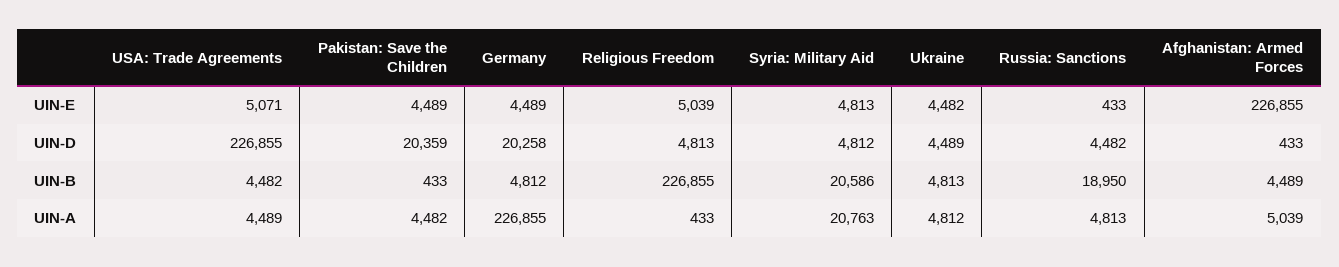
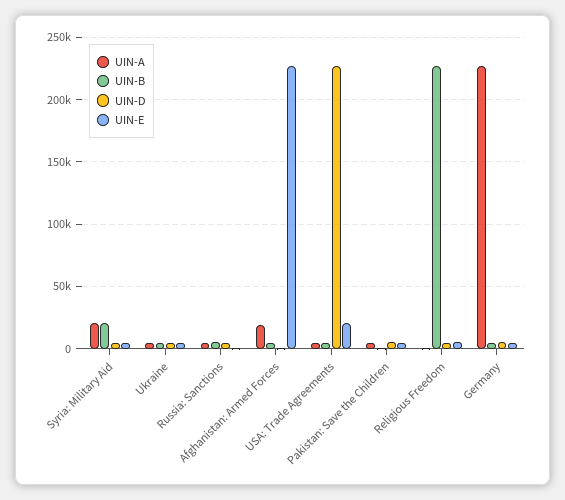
  {
    "UIN-E": {
-     "USA: Trade Agreements": 5071,
+     "USA: Trade Agreements": 20000,
      "Pakistan: Save the Children": 4489,
      "Germany": 4489,
      "Religious Freedom": 5039,
      "Syria: Military Aid": 4813,
      "Ukraine": 4482,
      "Russia: Sanctions": 433,
      "Afghanistan: Armed Forces": 226855
    },
    "UIN-D": {
      "USA: Trade Agreements": 226855,
-     "Pakistan: Save the Children": 20359,
+     "Pakistan: Save the Children": 5000,
-     "Germany": 20258,
+     "Germany": 5000,
      "Religious Freedom": 4813,
      "Syria: Military Aid": 4812,
      "Ukraine": 4489,
      "Russia: Sanctions": 4482,
      "Afghanistan: Armed Forces": 433
    },
    "UIN-B": {
      "USA: Trade Agreements": 4482,
      "Pakistan: Save the Children": 433,
      "Germany": 4812,
      "Religious Freedom": 226855,
      "Syria: Military Aid": 20586,
      "Ukraine": 4813,
-     "Russia: Sanctions": 18950,
+     "Russia: Sanctions": 5000,
      "Afghanistan: Armed Forces": 4489
    },
    "UIN-A": {
      "USA: Trade Agreements": 4489,
      "Pakistan: Save the Children": 4482,
      "Germany": 226855,
      "Religious Freedom": 433,
      "Syria: Military Aid": 20763,
      "Ukraine": 4812,
      "Russia: Sanctions": 4813,
-     "Afghanistan: Armed Forces": 5039
+     "Afghanistan: Armed Forces": 20000
    }
  }

